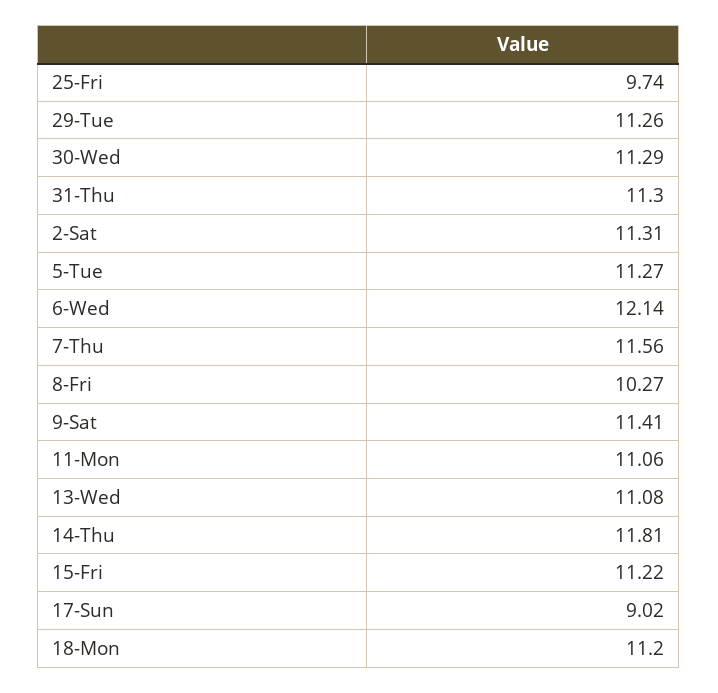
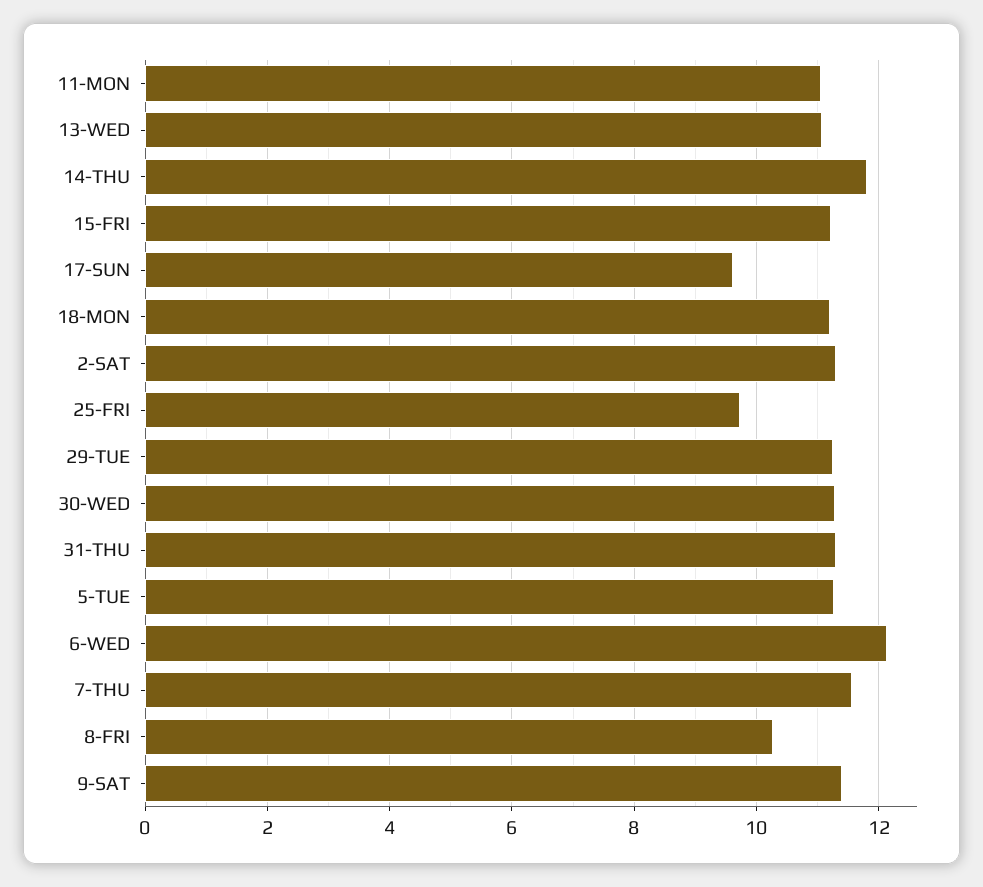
  {
    "25-Fri": 9.74,
    "29-Tue": 11.26,
    "30-Wed": 11.29,
    "31-Thu": 11.3,
    "2-Sat": 11.31,
    "5-Tue": 11.27,
    "6-Wed": 12.14,
    "7-Thu": 11.56,
    "8-Fri": 10.27,
    "9-Sat": 11.41,
    "11-Mon": 11.06,
    "13-Wed": 11.08,
    "14-Thu": 11.81,
    "15-Fri": 11.22,
-   "17-Sun": 9.02,
+   "17-Sun": 9.6,
    "18-Mon": 11.2
  }

